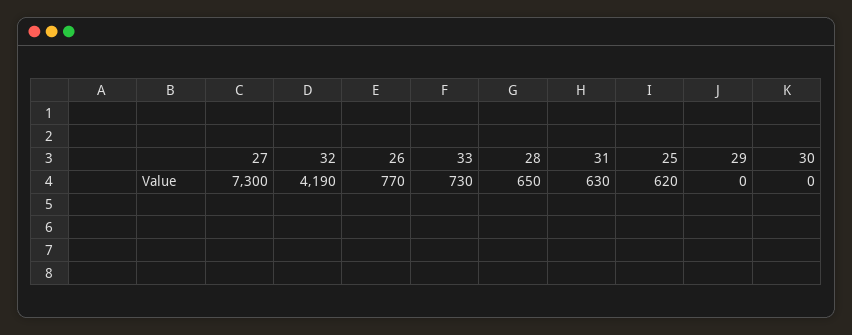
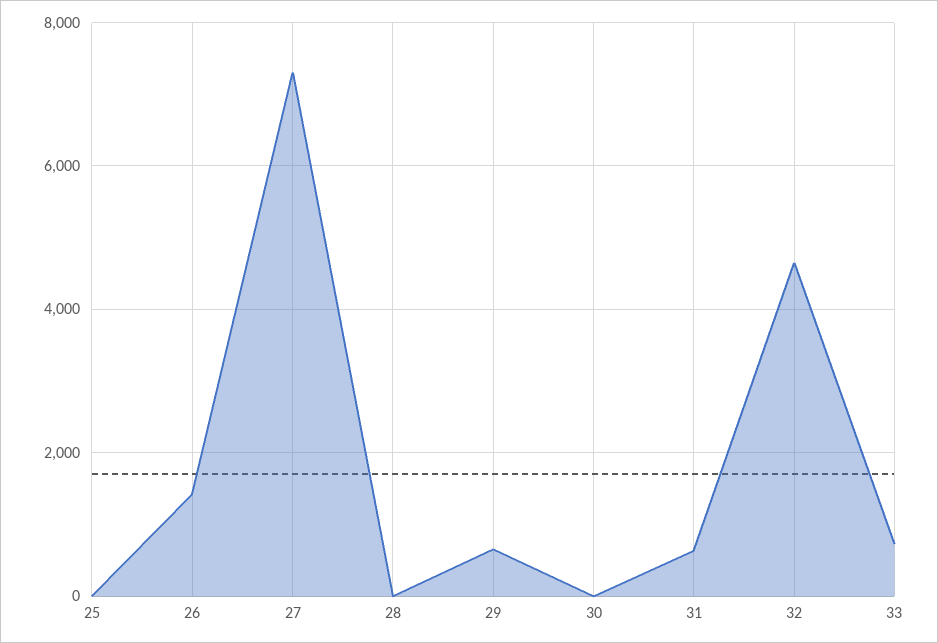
  {
    "27": 7300,
-   "32": 4190,
+   "32": 4600,
-   "26": 770,
+   "26": 1400,
    "33": 730,
-   "28": 650,
+   "28": 0,
    "31": 630,
-   "25": 620,
+   "25": 0,
-   "29": 0,
+   "29": 600,
    "30": 0
  }

